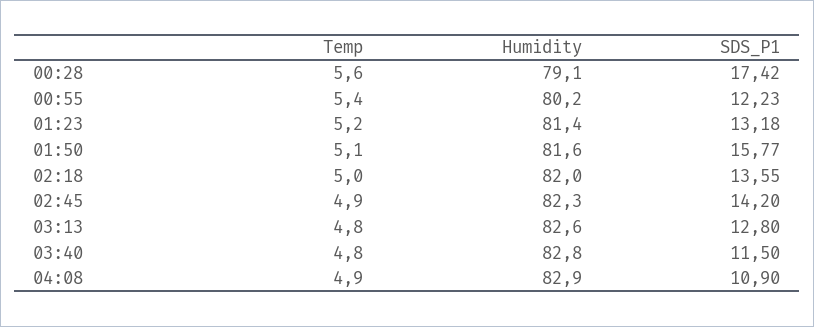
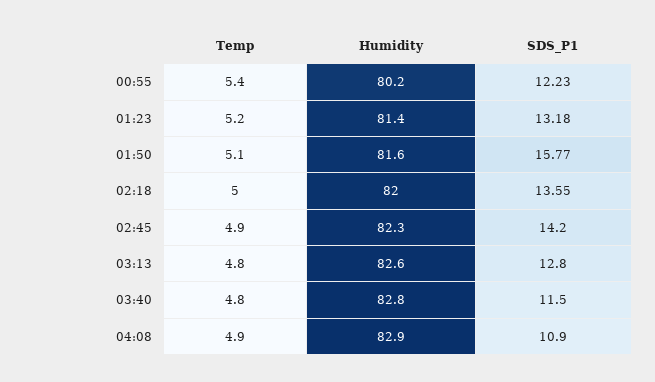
  {
    "Temp": {
-     "00:28": 5.6,
      "00:55": 5.4,
      "01:23": 5.2,
      "01:50": 5.1,
      "02:18": 5,
      "02:45": 4.9,
      "03:13": 4.8,
      "03:40": 4.8,
      "04:08": 4.9
    },
    "Humidity": {
-     "00:28": 79.1,
      "00:55": 80.2,
      "01:23": 81.4,
      "01:50": 81.6,
      "02:18": 82,
      "02:45": 82.3,
      "03:13": 82.6,
      "03:40": 82.8,
      "04:08": 82.9
    },
    "SDS_P1": {
-     "00:28": 17.42,
      "00:55": 12.23,
      "01:23": 13.18,
      "01:50": 15.77,
      "02:18": 13.55,
      "02:45": 14.2,
      "03:13": 12.8,
      "03:40": 11.5,
      "04:08": 10.9
    }
  }

